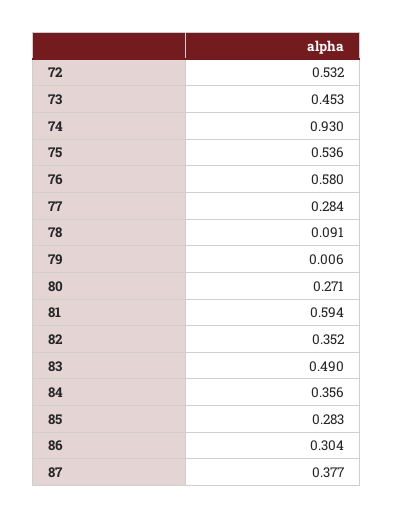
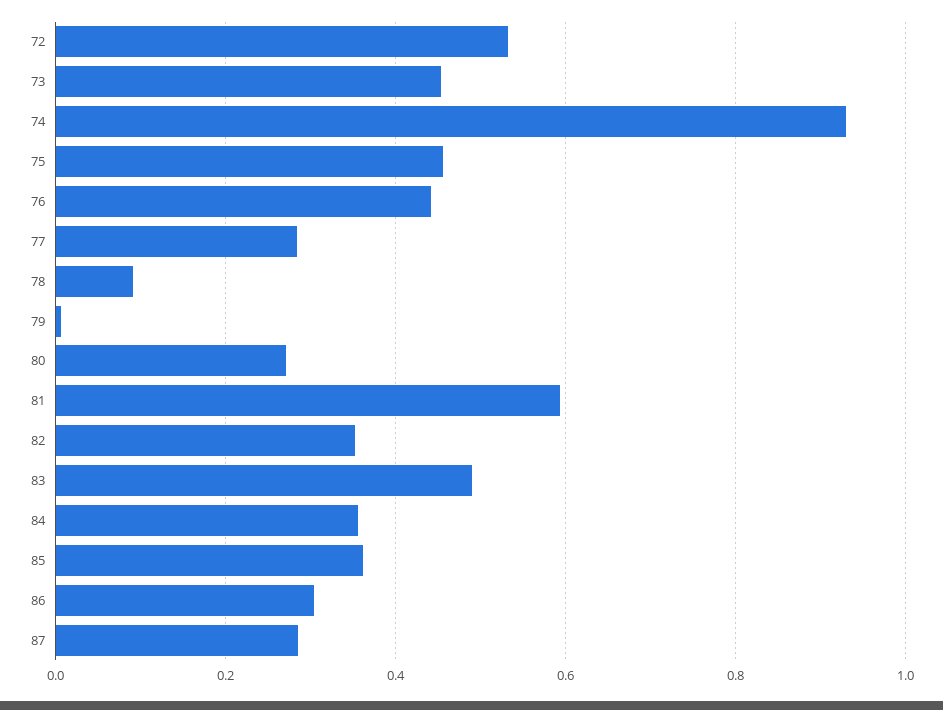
  {
    "72": 0.532,
    "73": 0.453,
    "74": 0.93,
-   "75": 0.536,
+   "75": 0.46,
-   "76": 0.58,
+   "76": 0.44,
    "77": 0.284,
    "78": 0.091,
    "79": 0.006,
    "80": 0.271,
    "81": 0.594,
    "82": 0.352,
    "83": 0.49,
    "84": 0.356,
-   "85": 0.283,
+   "85": 0.36,
    "86": 0.304,
-   "87": 0.377
+   "87": 0.28
  }

